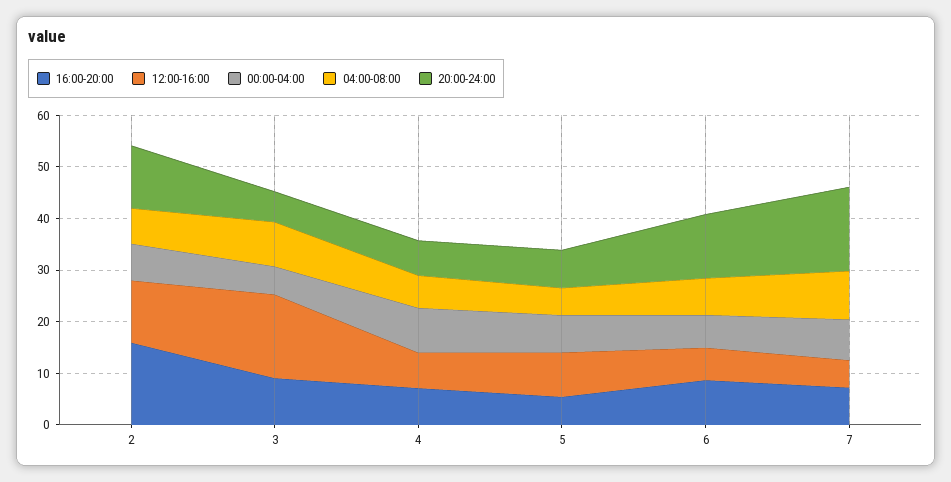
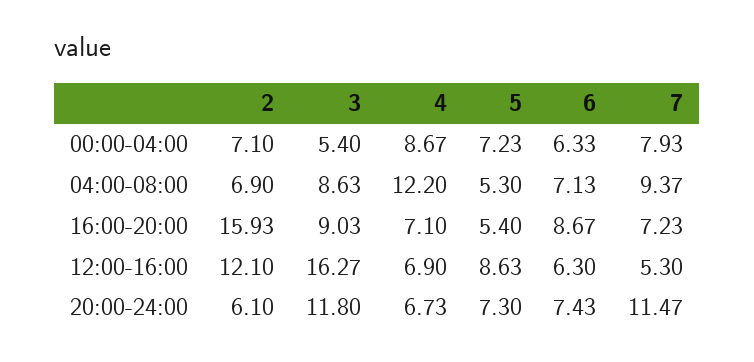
  {
    "16:00-20:00": {
      "2": 15.93,
      "3": 9.03,
      "4": 7.1,
      "5": 5.4,
      "6": 8.67,
      "7": 7.23
    },
    "12:00-16:00": {
      "2": 12.1,
      "3": 16.27,
      "4": 6.9,
      "5": 8.63,
      "6": 6.3,
      "7": 5.3
    },
    "00:00-04:00": {
      "2": 7.1,
      "3": 5.4,
      "4": 8.67,
      "5": 7.23,
      "6": 6.33,
      "7": 7.93
    },
    "04:00-08:00": {
      "2": 6.9,
      "3": 8.63,
-     "4": 6,
+     "4": 12.2,
      "5": 5.3,
      "6": 7.13,
      "7": 9.37
    },
    "20:00-24:00": {
-     "2": 12,
+     "2": 6.1,
-     "3": 6,
+     "3": 11.8,
      "4": 6.73,
      "5": 7.3,
-     "6": 12,
+     "6": 7.43,
-     "7": 16
+     "7": 11.47
    }
  }

